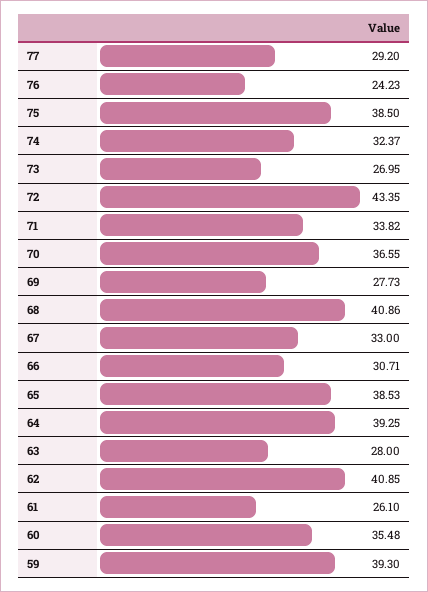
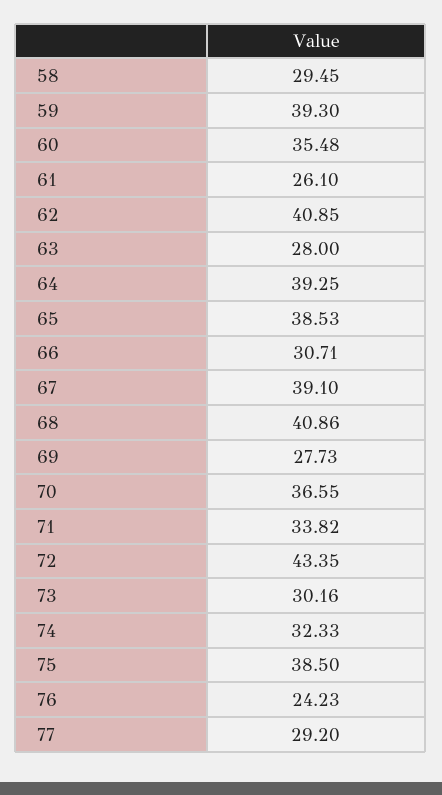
  {
    "77": 29.2,
    "76": 24.23,
    "75": 38.5,
-   "74": 32.37,
+   "74": 32.33,
-   "73": 26.95,
+   "73": 30.16,
    "72": 43.35,
    "71": 33.82,
    "70": 36.55,
    "69": 27.73,
    "68": 40.86,
-   "67": 33,
+   "67": 39.1,
    "66": 30.71,
    "65": 38.53,
    "64": 39.25,
    "63": 28,
    "62": 40.85,
    "61": 26.1,
    "60": 35.48,
-   "59": 39.3
+   "59": 39.3,
+   "58": 29.45
  }

